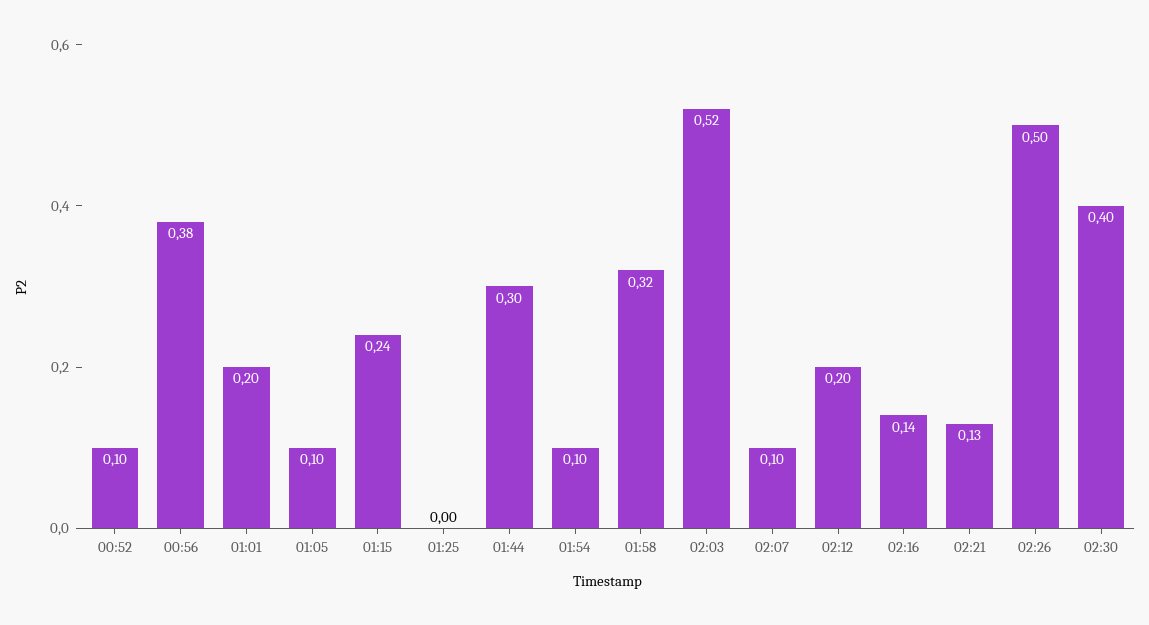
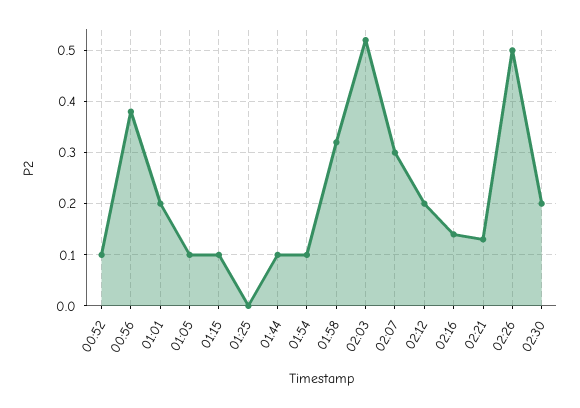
  {
    "00:52": 0.1,
    "00:56": 0.38,
    "01:01": 0.2,
    "01:05": 0.1,
-   "01:15": 0.24,
+   "01:15": 0.1,
    "01:25": 0,
-   "01:44": 0.3,
+   "01:44": 0.1,
    "01:54": 0.1,
    "01:58": 0.32,
    "02:03": 0.52,
-   "02:07": 0.1,
+   "02:07": 0.3,
    "02:12": 0.2,
    "02:16": 0.14,
    "02:21": 0.13,
    "02:26": 0.5,
-   "02:30": 0.4
+   "02:30": 0.2
  }

